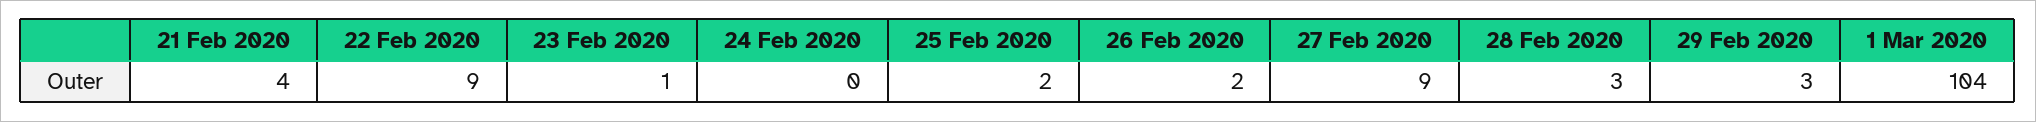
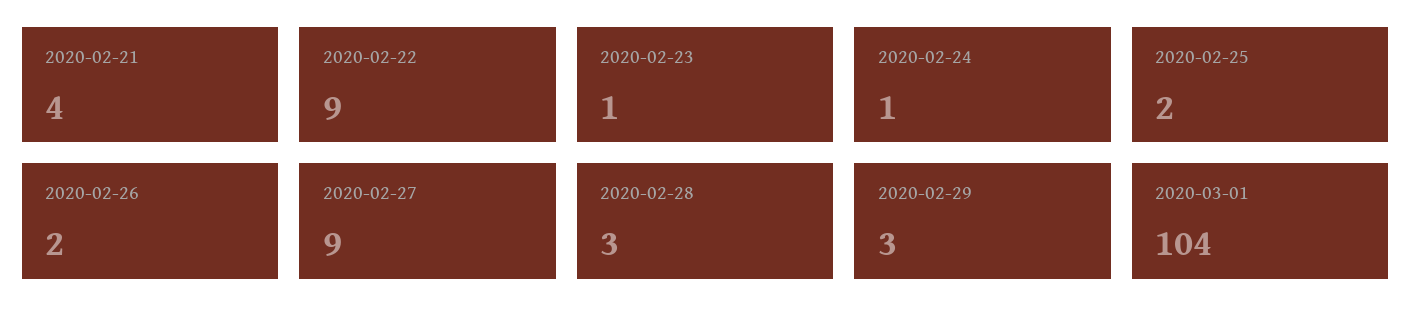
  {
    "21 Feb 2020": 4,
    "22 Feb 2020": 9,
    "23 Feb 2020": 1,
-   "24 Feb 2020": 0,
+   "24 Feb 2020": 1,
    "25 Feb 2020": 2,
    "26 Feb 2020": 2,
    "27 Feb 2020": 9,
    "28 Feb 2020": 3,
    "29 Feb 2020": 3,
    "1 Mar 2020": 104
  }

